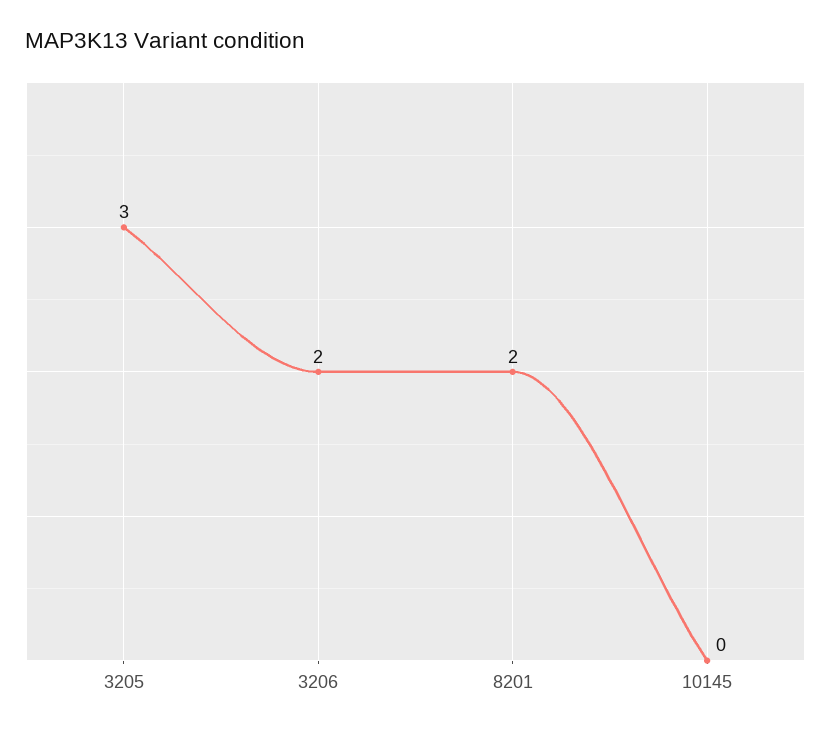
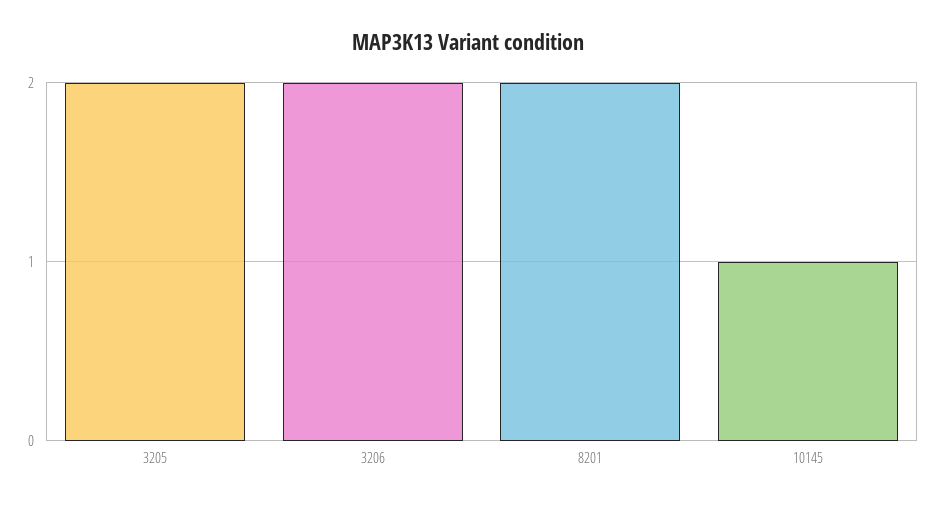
  {
-   "3205": 3,
+   "3205": 2,
    "3206": 2,
    "8201": 2,
-   "10145": 0
+   "10145": 1
  }

